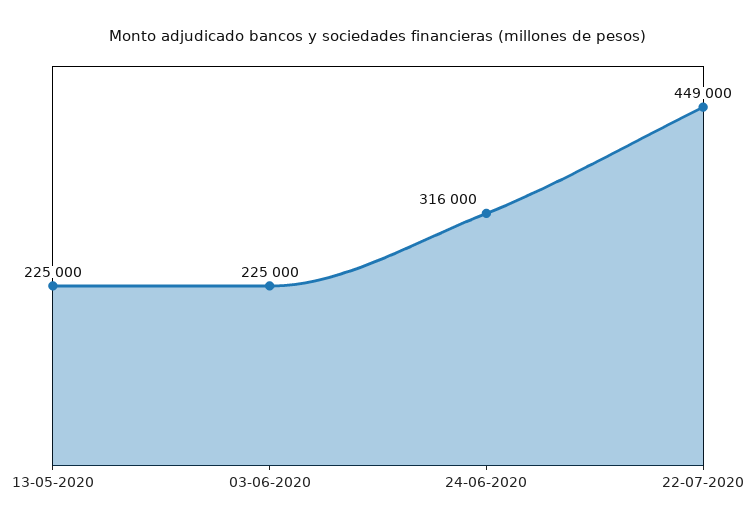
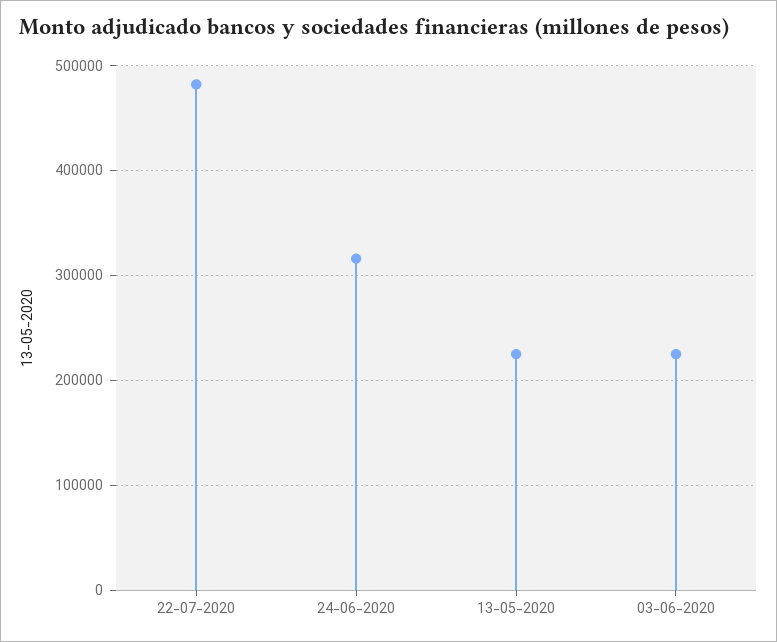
  {
    "13-05-2020": 225000,
    "03-06-2020": 225000,
    "24-06-2020": 316000,
-   "22-07-2020": 449000
+   "22-07-2020": 480000
  }

